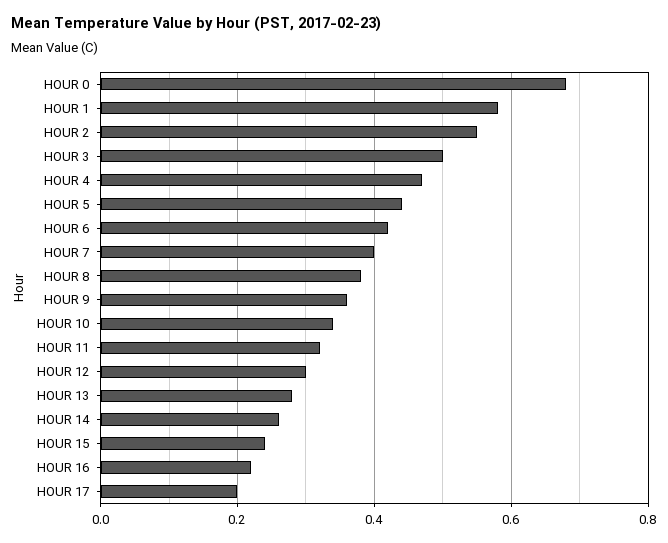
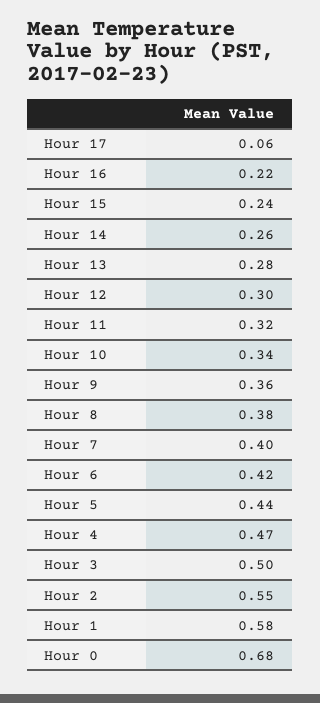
  {
    "HOUR 0": 0.68,
    "HOUR 1": 0.58,
    "HOUR 2": 0.55,
    "HOUR 3": 0.5,
    "HOUR 4": 0.47,
    "HOUR 5": 0.44,
    "HOUR 6": 0.42,
    "HOUR 7": 0.4,
    "HOUR 8": 0.38,
    "HOUR 9": 0.36,
    "HOUR 10": 0.34,
    "HOUR 11": 0.32,
    "HOUR 12": 0.3,
    "HOUR 13": 0.28,
    "HOUR 14": 0.26,
    "HOUR 15": 0.24,
    "HOUR 16": 0.22,
-   "HOUR 17": 0.2
+   "HOUR 17": 0.06
  }

